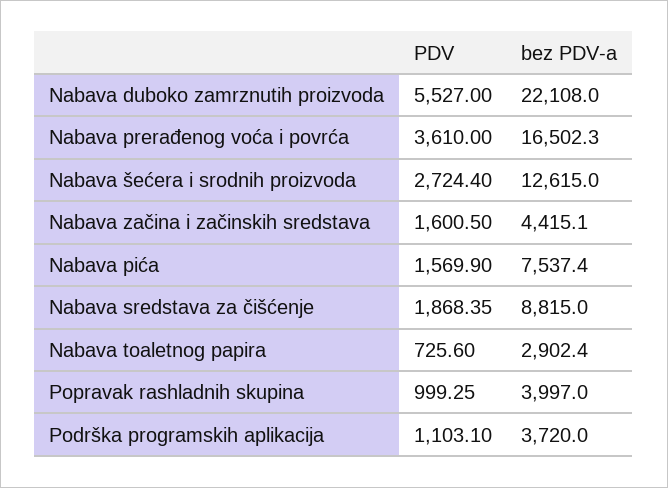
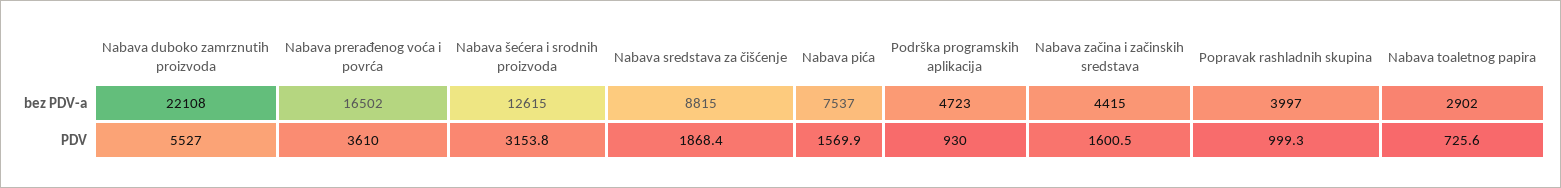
  {
    "PDV": {
      "Nabava duboko zamrznutih proizvoda": 5527,
      "Nabava prerađenog voća i povrća": 3610,
-     "Nabava šećera i srodnih proizvoda": 2724.4,
+     "Nabava šećera i srodnih proizvoda": 3153.8,
      "Nabava začina i začinskih sredstava": 1600.5,
      "Nabava pića": 1569.9,
      "Nabava sredstava za čišćenje": 1868.35,
      "Nabava toaletnog papira": 725.6,
      "Popravak rashladnih skupina": 999.25,
-     "Podrška programskih aplikacija": 1103.1
+     "Podrška programskih aplikacija": 930
    },
    "bez PDV-a": {
      "Nabava duboko zamrznutih proizvoda": 22108,
      "Nabava prerađenog voća i povrća": 16502.3,
      "Nabava šećera i srodnih proizvoda": 12615,
      "Nabava začina i začinskih sredstava": 4415.1,
      "Nabava pića": 7537.4,
      "Nabava sredstava za čišćenje": 8815,
      "Nabava toaletnog papira": 2902.4,
      "Popravak rashladnih skupina": 3997,
-     "Podrška programskih aplikacija": 3720
+     "Podrška programskih aplikacija": 4723
    }
  }

